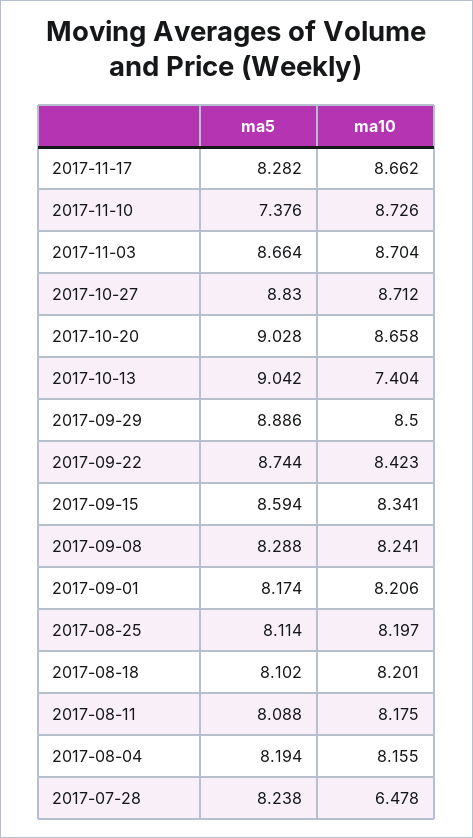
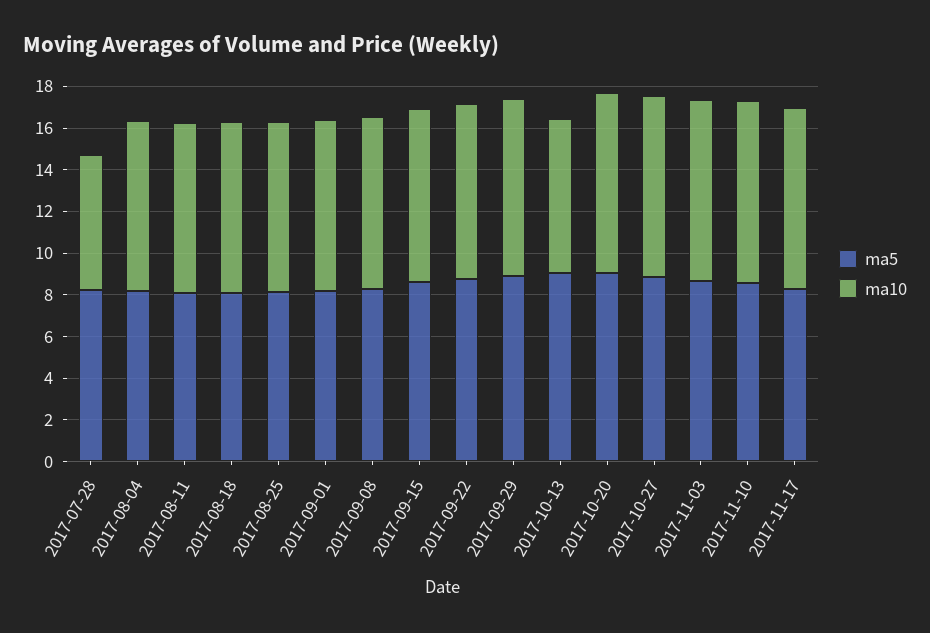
  {
    "ma5": {
      "2017-11-17": 8.282,
-     "2017-11-10": 7.376,
+     "2017-11-10": 8.5,
      "2017-11-03": 8.664,
      "2017-10-27": 8.83,
      "2017-10-20": 9.028,
      "2017-10-13": 9.042,
      "2017-09-29": 8.886,
      "2017-09-22": 8.744,
      "2017-09-15": 8.594,
      "2017-09-08": 8.288,
      "2017-09-01": 8.174,
      "2017-08-25": 8.114,
      "2017-08-18": 8.102,
      "2017-08-11": 8.088,
      "2017-08-04": 8.194,
      "2017-07-28": 8.238
    },
    "ma10": {
      "2017-11-17": 8.662,
      "2017-11-10": 8.726,
      "2017-11-03": 8.704,
      "2017-10-27": 8.712,
      "2017-10-20": 8.658,
      "2017-10-13": 7.404,
      "2017-09-29": 8.5,
      "2017-09-22": 8.423,
      "2017-09-15": 8.341,
      "2017-09-08": 8.241,
      "2017-09-01": 8.206,
      "2017-08-25": 8.197,
      "2017-08-18": 8.201,
      "2017-08-11": 8.175,
      "2017-08-04": 8.155,
      "2017-07-28": 6.478
    }
  }

